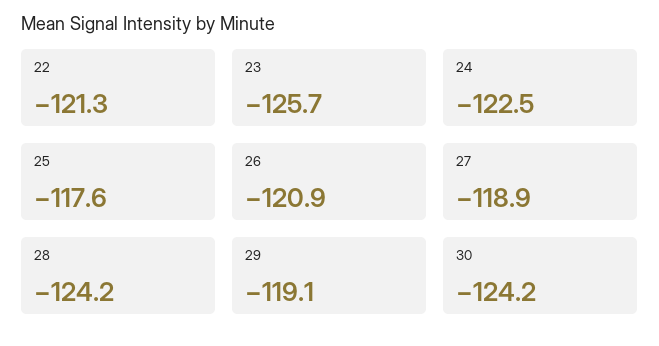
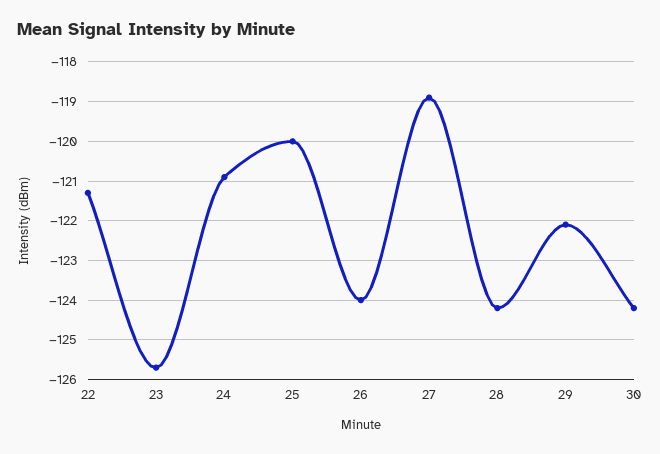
  {
    "22": -121.3,
    "23": -125.7,
-   "24": -122.5,
+   "24": -121,
-   "25": -117.6,
+   "25": -120,
-   "26": -120.9,
+   "26": -124,
    "27": -118.9,
    "28": -124.2,
-   "29": -119.1,
+   "29": -122,
    "30": -124.2
  }

